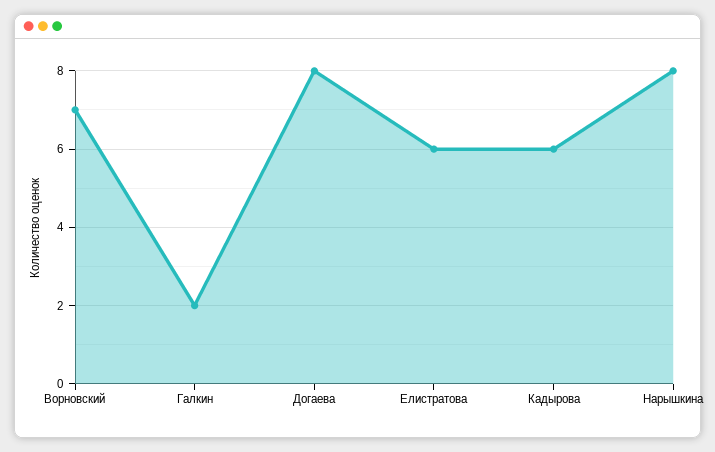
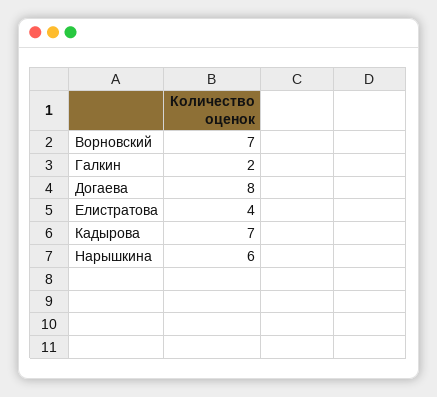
  {
    "Ворновский": 7,
    "Галкин": 2,
    "Догаева": 8,
-   "Елистратова": 6,
+   "Елистратова": 4,
-   "Кадырова": 6,
+   "Кадырова": 7,
-   "Нарышкина": 8
+   "Нарышкина": 6
  }

